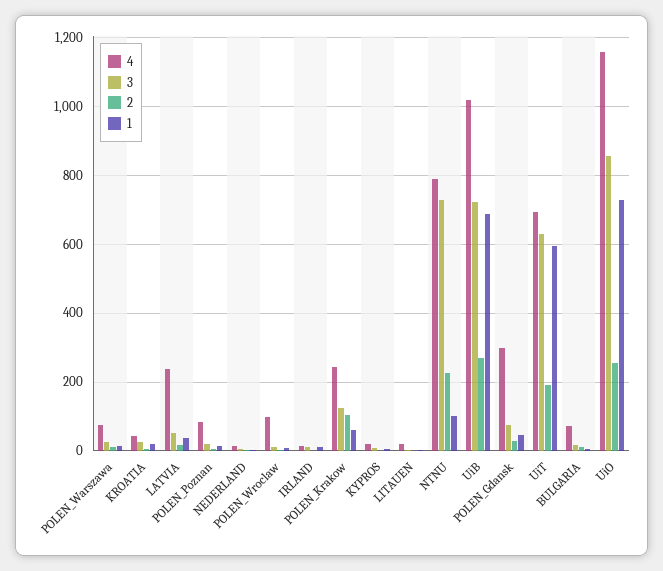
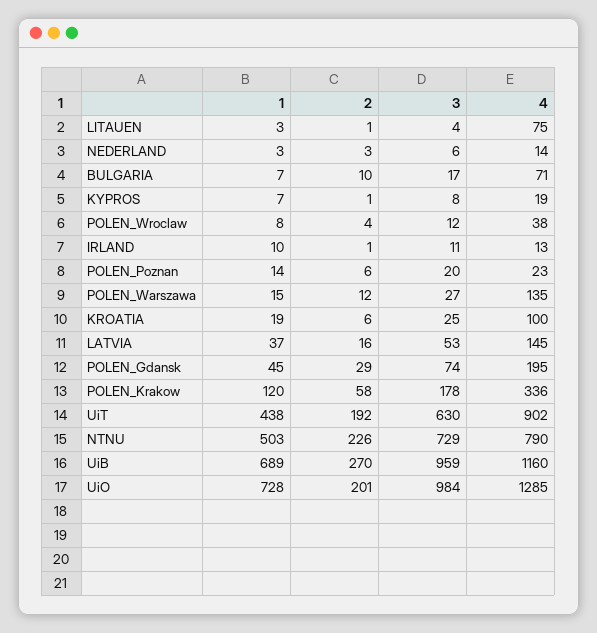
  {
    "4": {
-     "POLEN_Warszawa": 80,
+     "POLEN_Warszawa": 135,
-     "KROATIA": 40,
+     "KROATIA": 100,
-     "LATVIA": 240,
+     "LATVIA": 145,
-     "POLEN_Poznan": 80,
+     "POLEN_Poznan": 23,
      "NEDERLAND": 14,
-     "POLEN_Wroclaw": 100,
+     "POLEN_Wroclaw": 38,
      "IRLAND": 13,
-     "POLEN_Krakow": 240,
+     "POLEN_Krakow": 336,
      "KYPROS": 19,
-     "LITAUEN": 20,
+     "LITAUEN": 75,
      "NTNU": 790,
-     "UiB": 1020,
+     "UiB": 1160,
-     "POLEN_Gdansk": 300,
+     "POLEN_Gdansk": 195,
-     "UiT": 700,
+     "UiT": 902,
      "BULGARIA": 71,
-     "UiO": 1160
+     "UiO": 1285
    },
    "3": {
      "POLEN_Warszawa": 27,
      "KROATIA": 25,
      "LATVIA": 53,
      "POLEN_Poznan": 20,
      "NEDERLAND": 6,
      "POLEN_Wroclaw": 12,
      "IRLAND": 11,
-     "POLEN_Krakow": 120,
+     "POLEN_Krakow": 178,
      "KYPROS": 8,
      "LITAUEN": 4,
      "NTNU": 729,
-     "UiB": 720,
+     "UiB": 959,
      "POLEN_Gdansk": 74,
      "UiT": 630,
      "BULGARIA": 17,
-     "UiO": 860
+     "UiO": 984
    },
    "2": {
      "POLEN_Warszawa": 12,
      "KROATIA": 6,
      "LATVIA": 16,
      "POLEN_Poznan": 6,
      "NEDERLAND": 3,
      "POLEN_Wroclaw": 4,
      "IRLAND": 1,
-     "POLEN_Krakow": 100,
+     "POLEN_Krakow": 58,
      "KYPROS": 1,
      "LITAUEN": 1,
      "NTNU": 226,
      "UiB": 270,
      "POLEN_Gdansk": 29,
      "UiT": 192,
      "BULGARIA": 10,
-     "UiO": 260
+     "UiO": 201
    },
    "1": {
      "POLEN_Warszawa": 15,
      "KROATIA": 19,
      "LATVIA": 37,
      "POLEN_Poznan": 14,
      "NEDERLAND": 3,
      "POLEN_Wroclaw": 8,
      "IRLAND": 10,
-     "POLEN_Krakow": 60,
+     "POLEN_Krakow": 120,
      "KYPROS": 7,
      "LITAUEN": 3,
-     "NTNU": 100,
+     "NTNU": 503,
      "UiB": 689,
      "POLEN_Gdansk": 45,
-     "UiT": 600,
+     "UiT": 438,
      "BULGARIA": 7,
      "UiO": 728
    }
  }

